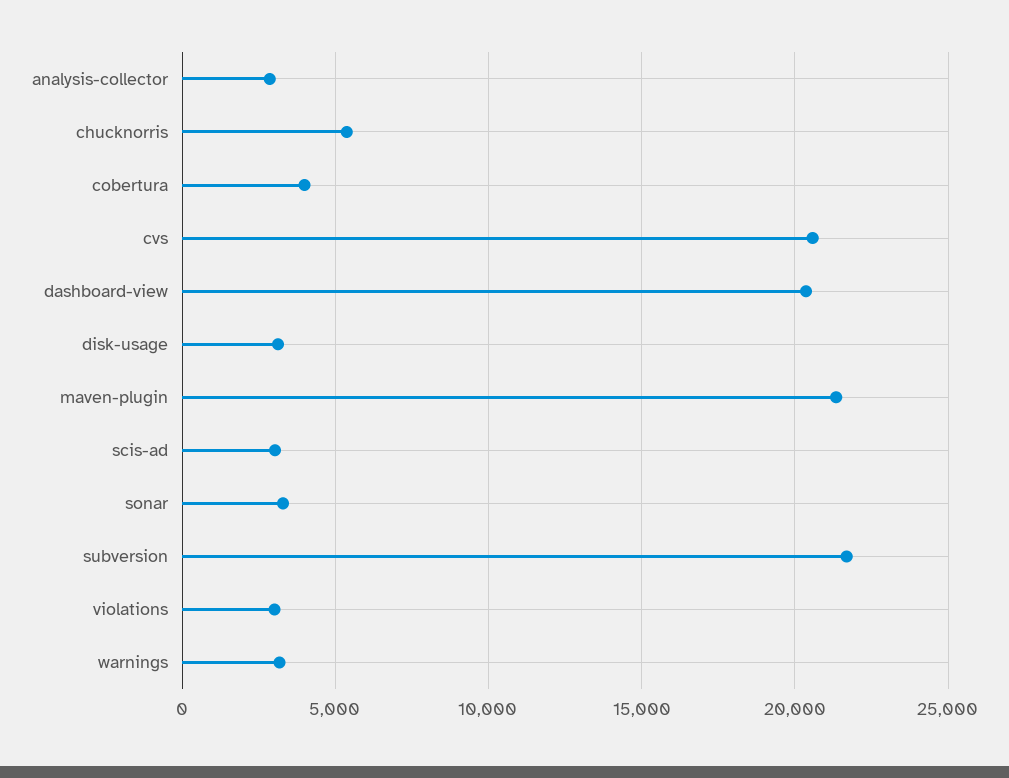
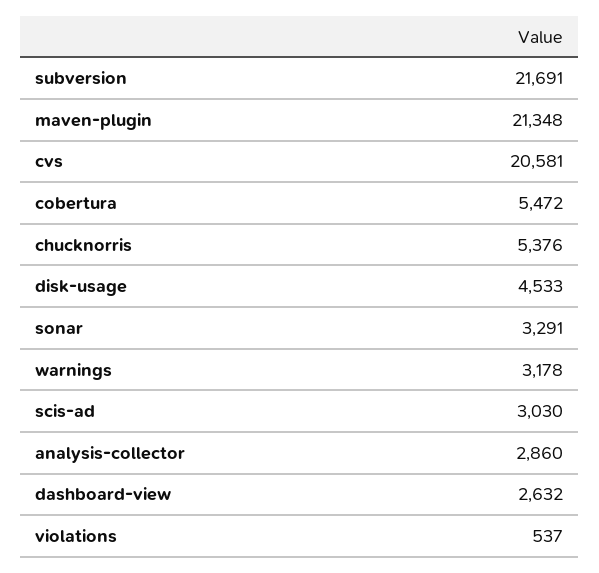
  {
    "analysis-collector": 2860,
    "chucknorris": 5376,
-   "cobertura": 4000,
+   "cobertura": 5472,
    "cvs": 20581,
-   "dashboard-view": 20500,
+   "dashboard-view": 2632,
-   "disk-usage": 3000,
+   "disk-usage": 4533,
    "maven-plugin": 21348,
    "scis-ad": 3030,
    "sonar": 3291,
    "subversion": 21691,
-   "violations": 3000,
+   "violations": 537,
    "warnings": 3178
  }

